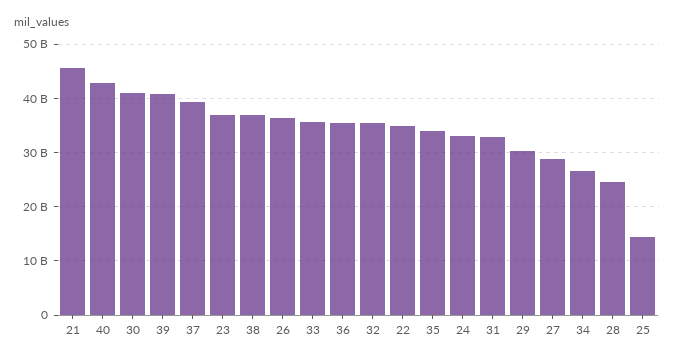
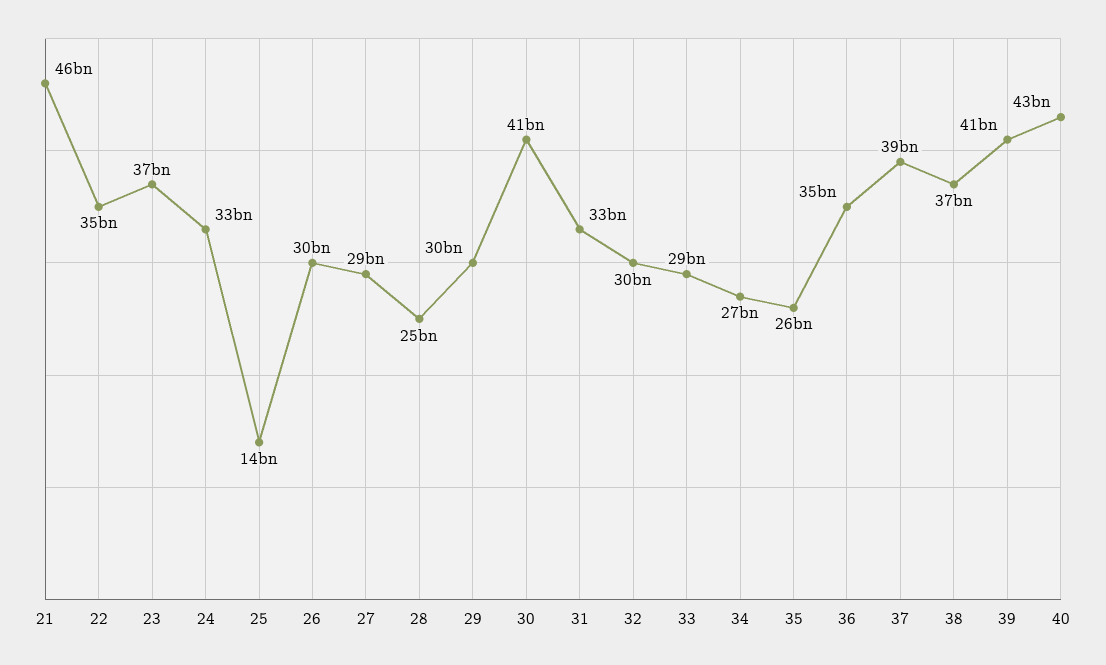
  {
    "21": 46000000000,
    "40": 43000000000,
    "30": 41000000000,
    "39": 41000000000,
    "37": 39000000000,
    "23": 37000000000,
    "38": 37000000000,
-   "26": 36000000000,
+   "26": 30000000000,
-   "33": 36000000000,
+   "33": 29000000000,
    "36": 35000000000,
-   "32": 36000000000,
+   "32": 30000000000,
    "22": 35000000000,
-   "35": 34000000000,
+   "35": 26000000000,
    "24": 33000000000,
    "31": 33000000000,
    "29": 30000000000,
    "27": 29000000000,
    "34": 27000000000,
    "28": 25000000000,
    "25": 14000000000
  }

